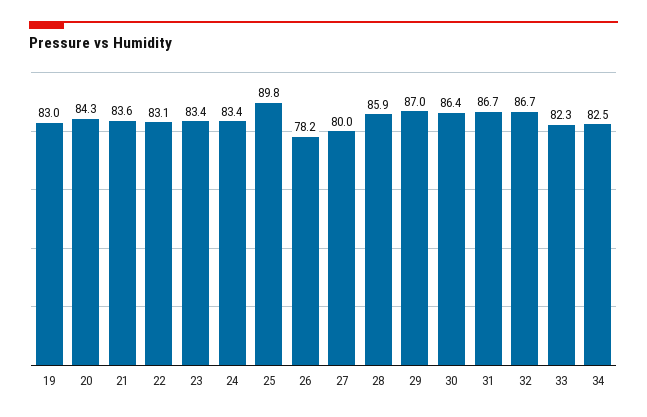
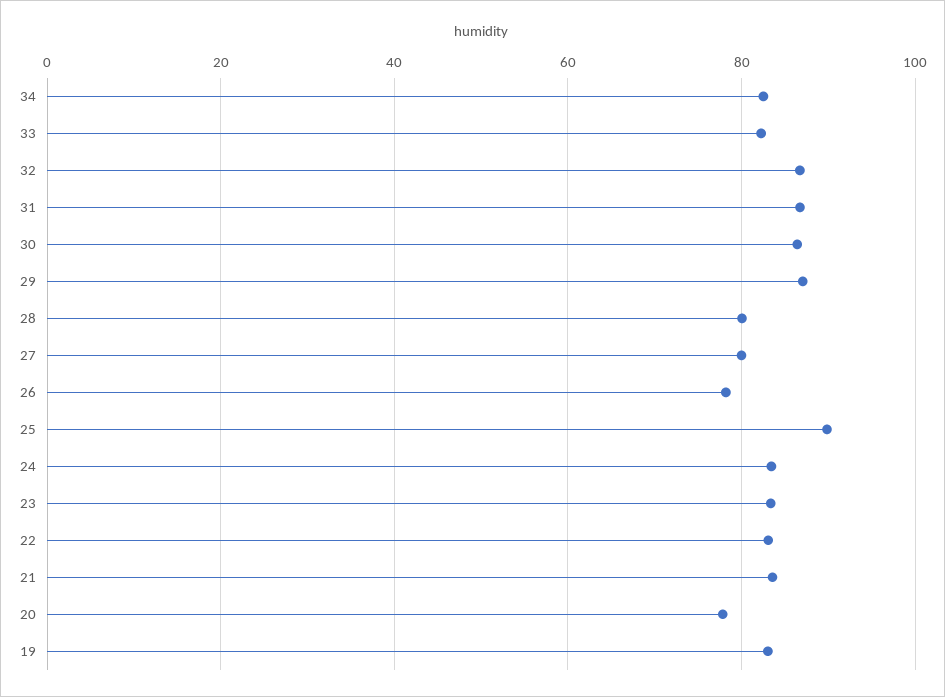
  {
    "19": 83,
-   "20": 84.3,
+   "20": 78,
    "21": 83.6,
    "22": 83.1,
    "23": 83.4,
    "24": 83.4,
    "25": 89.8,
    "26": 78.2,
    "27": 80,
-   "28": 85.9,
+   "28": 80,
    "29": 87,
    "30": 86.4,
    "31": 86.7,
    "32": 86.7,
    "33": 82.3,
    "34": 82.5
  }

